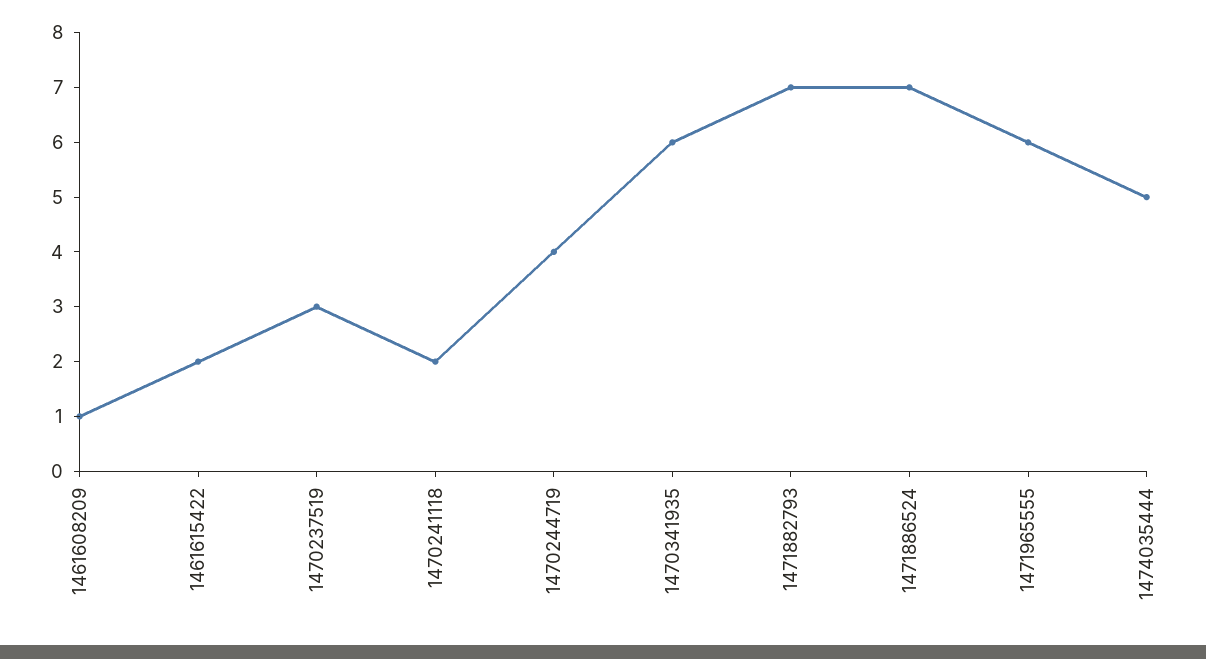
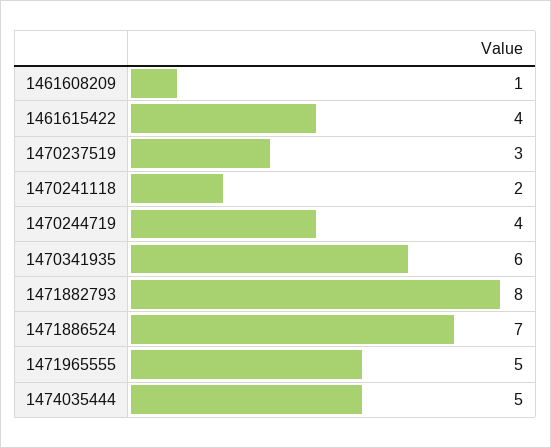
  {
    "1461608209": 1,
-   "1461615422": 2,
+   "1461615422": 4,
    "1470237519": 3,
    "1470241118": 2,
    "1470244719": 4,
    "1470341935": 6,
-   "1471882793": 7,
+   "1471882793": 8,
    "1471886524": 7,
-   "1471965555": 6,
+   "1471965555": 5,
    "1474035444": 5
  }

